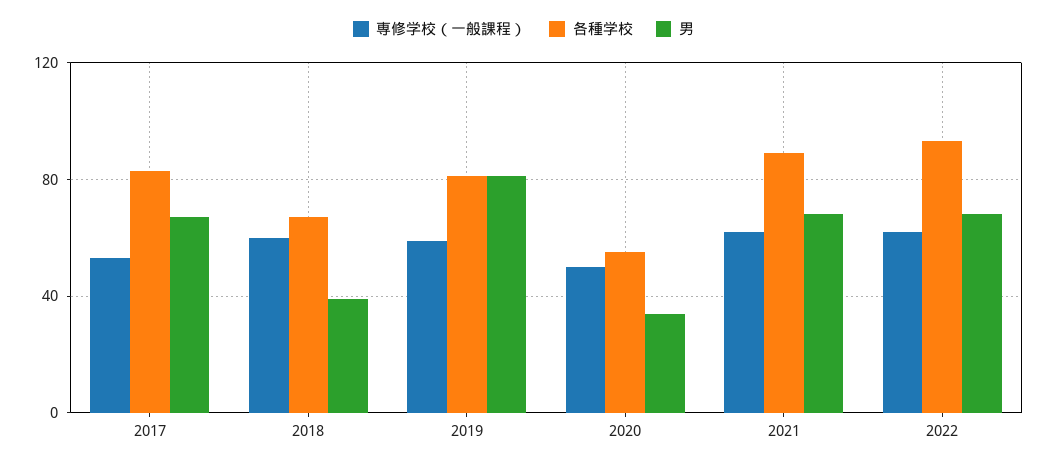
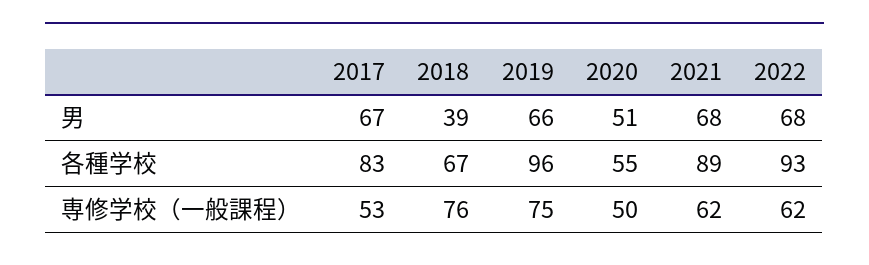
  {
    "専修学校（一般課程）": {
      "2017": 53,
-     "2018": 60,
+     "2018": 76,
-     "2019": 60,
+     "2019": 75,
      "2020": 50,
      "2021": 62,
      "2022": 62
    },
    "各種学校": {
      "2017": 83,
      "2018": 67,
-     "2019": 80,
+     "2019": 96,
      "2020": 55,
      "2021": 89,
      "2022": 93
    },
    "男": {
      "2017": 67,
      "2018": 39,
-     "2019": 80,
+     "2019": 66,
-     "2020": 35,
+     "2020": 51,
      "2021": 68,
      "2022": 68
    }
  }

